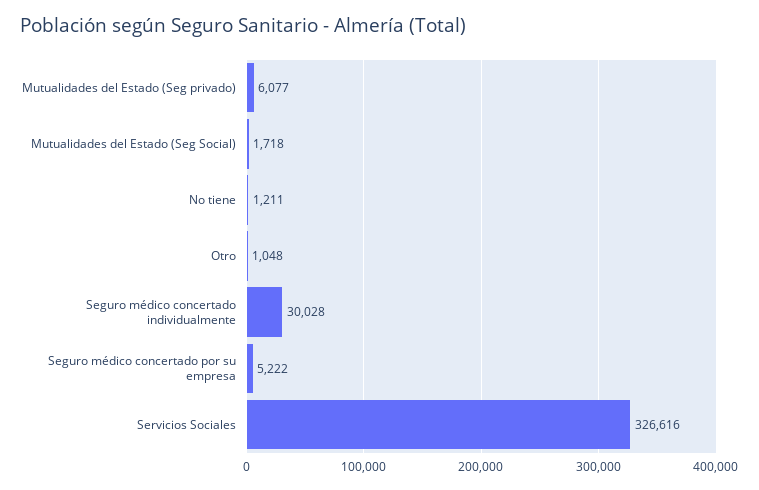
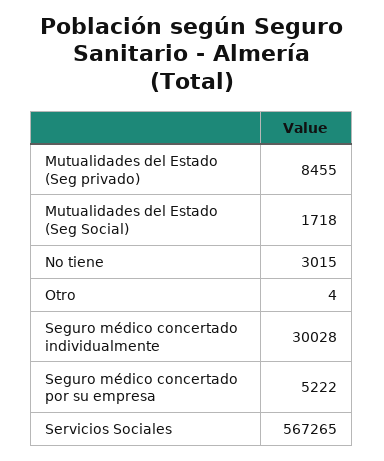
  {
-   "Mutualidades del Estado (Seg privado)": 6077,
+   "Mutualidades del Estado (Seg privado)": 8455,
    "Mutualidades del Estado (Seg Social)": 1718,
-   "No tiene": 1211,
+   "No tiene": 3015,
-   "Otro": 1048,
+   "Otro": 4,
    "Seguro médico concertado individualmente": 30028,
    "Seguro médico concertado por su empresa": 5222,
-   "Servicios Sociales": 326616
+   "Servicios Sociales": 567265
  }

